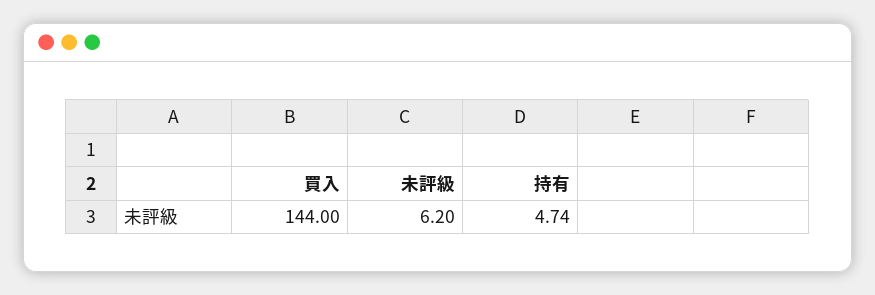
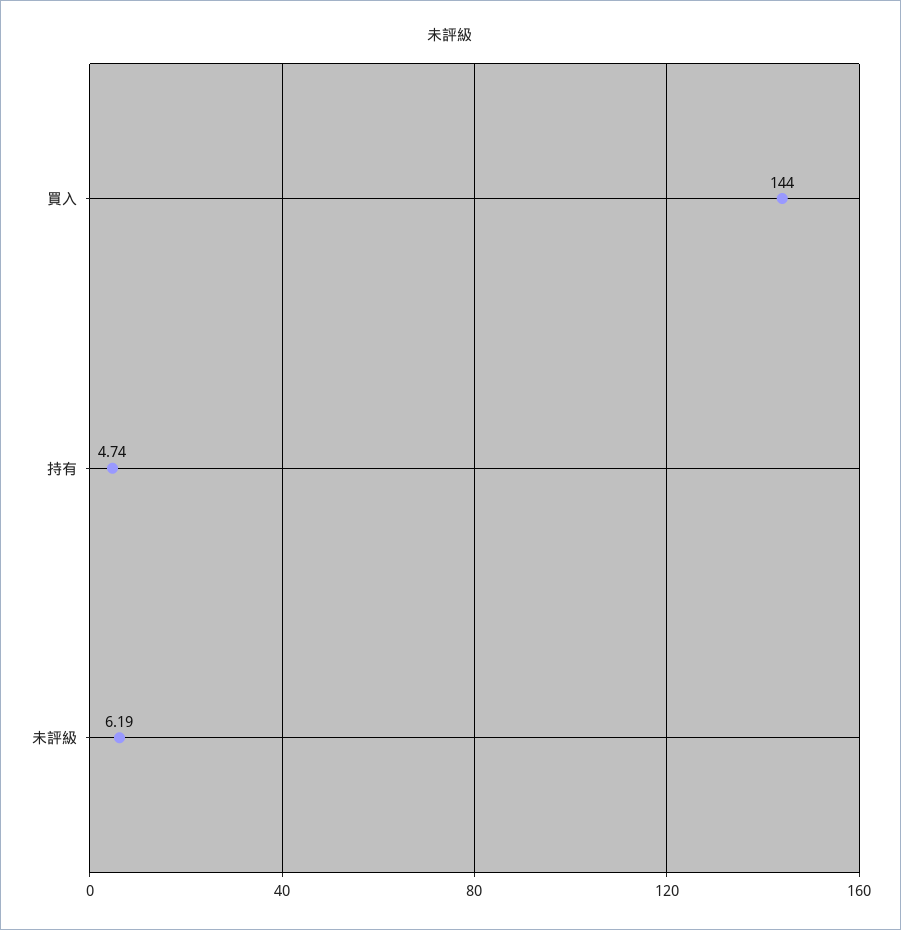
  {
    "買入": 144,
-   "未評級": 6.2,
+   "未評級": 6.19,
    "持有": 4.74
  }

